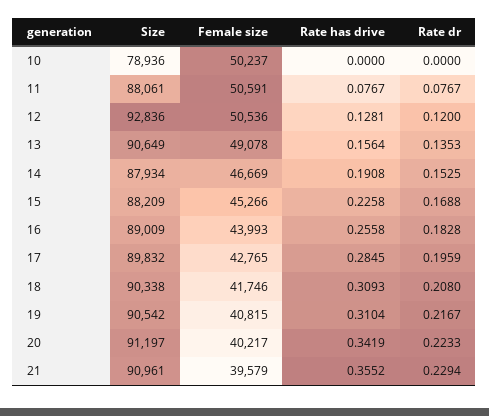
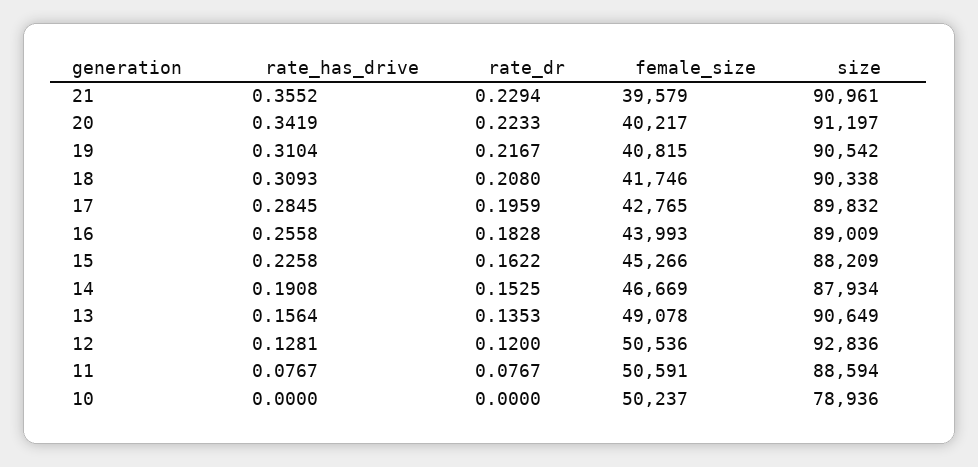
  {
    "Size": {
      "10": 78936,
-     "11": 88061,
+     "11": 88594,
      "12": 92836,
      "13": 90649,
      "14": 87934,
      "15": 88209,
      "16": 89009,
      "17": 89832,
      "18": 90338,
      "19": 90542,
      "20": 91197,
      "21": 90961
    },
    "Female size": {
      "10": 50237,
      "11": 50591,
      "12": 50536,
      "13": 49078,
      "14": 46669,
      "15": 45266,
      "16": 43993,
      "17": 42765,
      "18": 41746,
      "19": 40815,
      "20": 40217,
      "21": 39579
    },
    "Rate has drive": {
      "10": 0,
      "11": 0.0767,
      "12": 0.1281,
      "13": 0.1564,
      "14": 0.1908,
      "15": 0.2258,
      "16": 0.2558,
      "17": 0.2845,
      "18": 0.3093,
      "19": 0.3104,
      "20": 0.3419,
      "21": 0.3552
    },
    "Rate dr": {
      "10": 0,
      "11": 0.0767,
      "12": 0.12,
      "13": 0.1353,
      "14": 0.1525,
-     "15": 0.1688,
+     "15": 0.1622,
      "16": 0.1828,
      "17": 0.1959,
      "18": 0.208,
      "19": 0.2167,
      "20": 0.2233,
      "21": 0.2294
    }
  }

